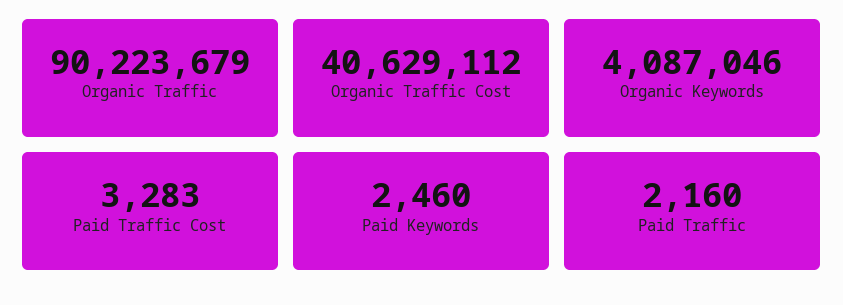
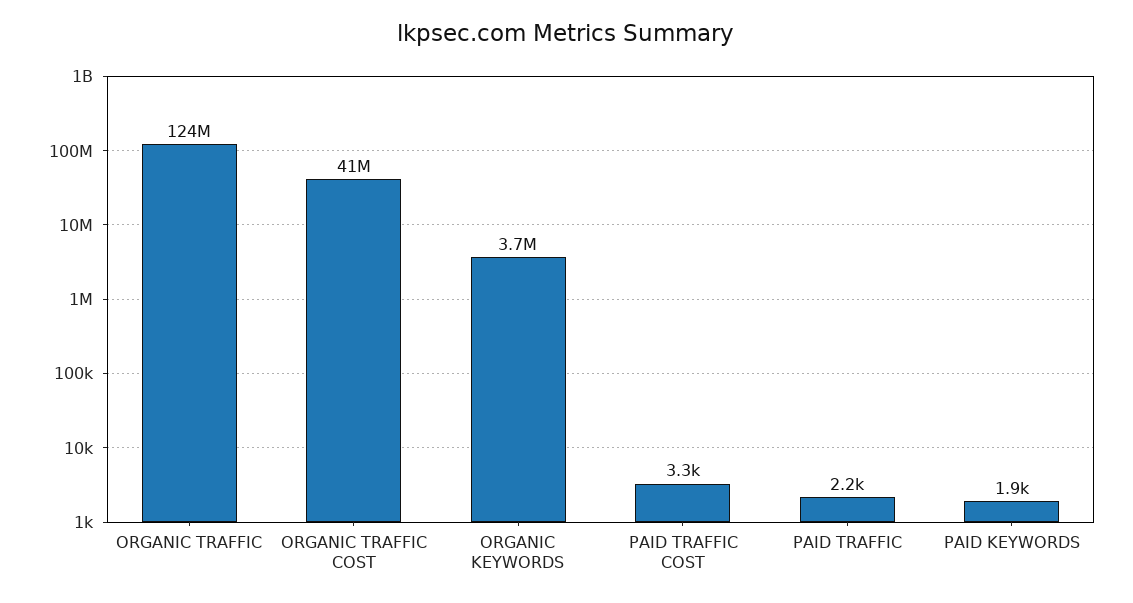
  {
-   "Organic Traffic": 90223679,
+   "Organic Traffic": 124000000,
    "Organic Traffic Cost": 40629112,
-   "Organic Keywords": 4087046,
+   "Organic Keywords": 3700000,
    "Paid Traffic Cost": 3283,
-   "Paid Keywords": 2460,
+   "Paid Keywords": 1900,
    "Paid Traffic": 2160
  }

